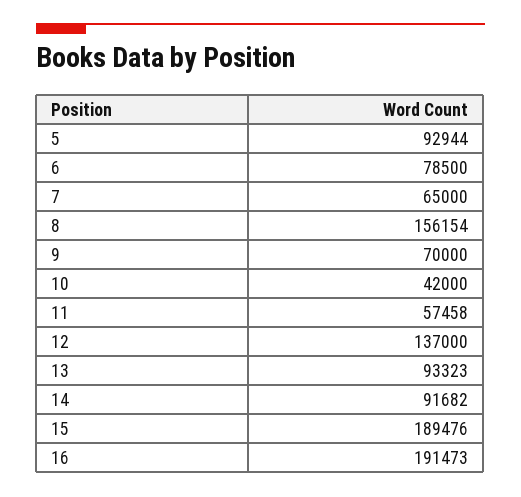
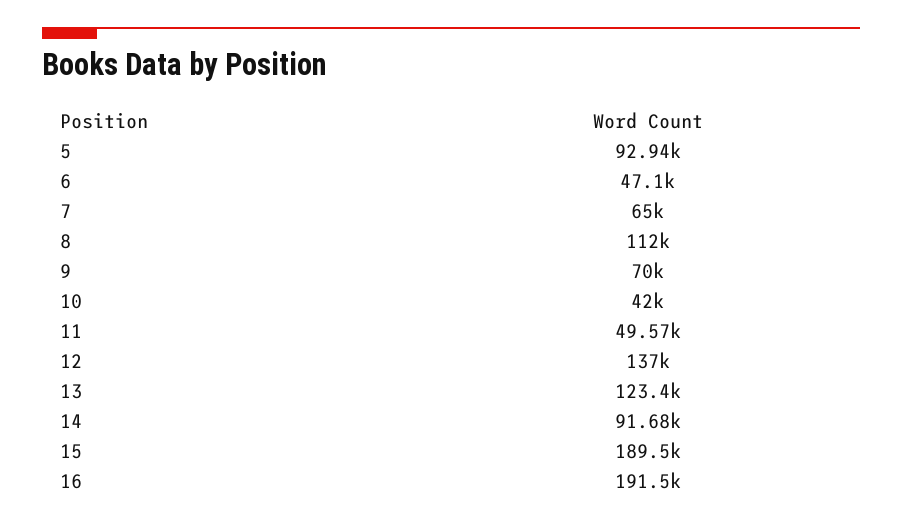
  {
    "5": 92944,
-   "6": 78500,
+   "6": 47100,
    "7": 65000,
-   "8": 156154,
+   "8": 112000,
    "9": 70000,
    "10": 42000,
-   "11": 57458,
+   "11": 49570,
    "12": 137000,
-   "13": 93323,
+   "13": 123400,
    "14": 91682,
    "15": 189476,
    "16": 191473
  }

